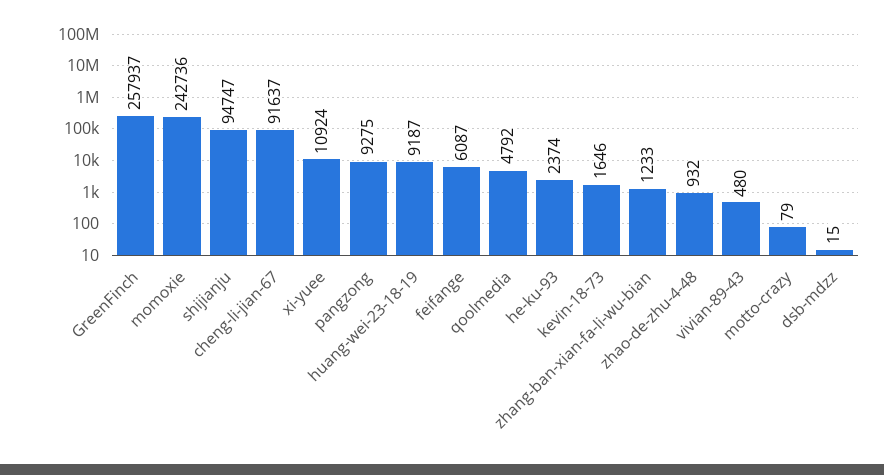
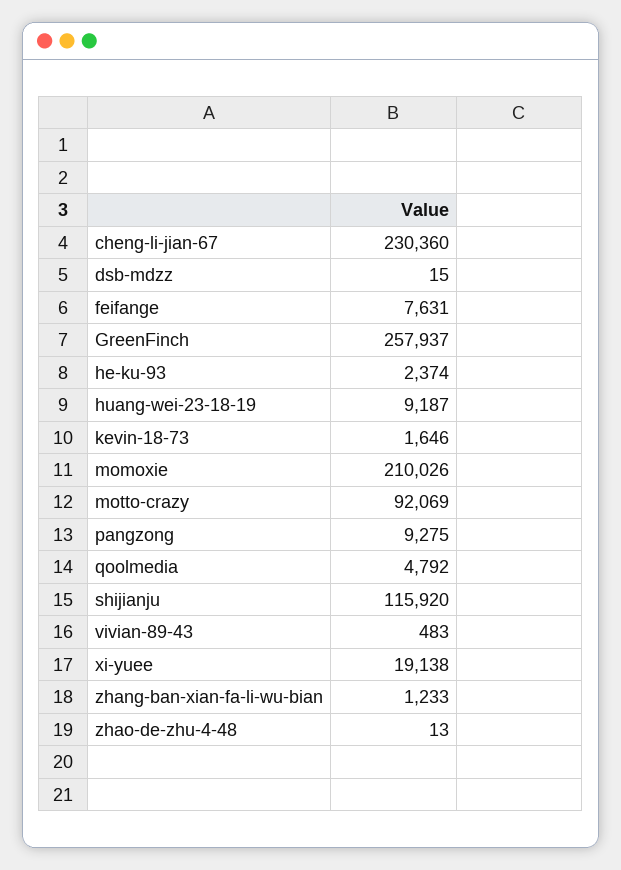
  {
    "GreenFinch": 257937,
-   "momoxie": 242736,
+   "momoxie": 210026,
-   "shijianju": 94747,
+   "shijianju": 115920,
-   "cheng-li-jian-67": 91637,
+   "cheng-li-jian-67": 230360,
-   "xi-yuee": 10924,
+   "xi-yuee": 19138,
    "pangzong": 9275,
    "huang-wei-23-18-19": 9187,
-   "feifange": 6087,
+   "feifange": 7631,
    "qoolmedia": 4792,
    "he-ku-93": 2374,
    "kevin-18-73": 1646,
    "zhang-ban-xian-fa-li-wu-bian": 1233,
-   "zhao-de-zhu-4-48": 932,
+   "zhao-de-zhu-4-48": 13,
-   "vivian-89-43": 480,
+   "vivian-89-43": 483,
-   "motto-crazy": 79,
+   "motto-crazy": 92069,
    "dsb-mdzz": 15
  }

